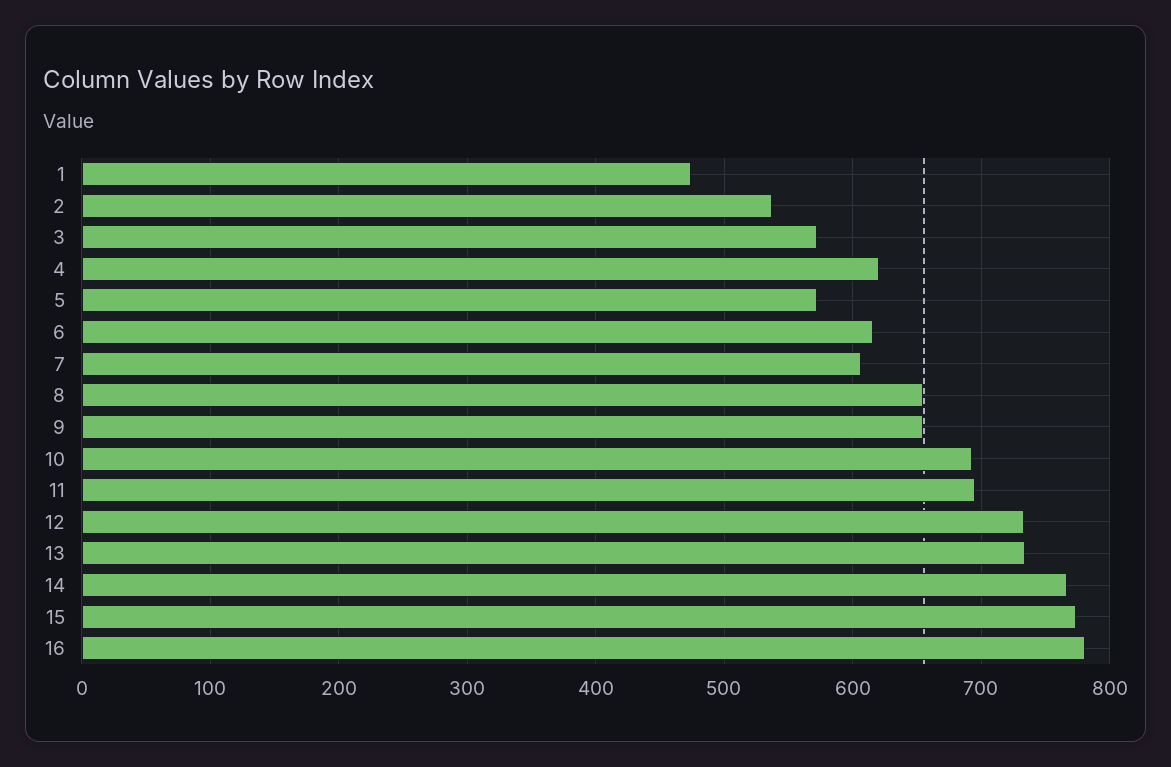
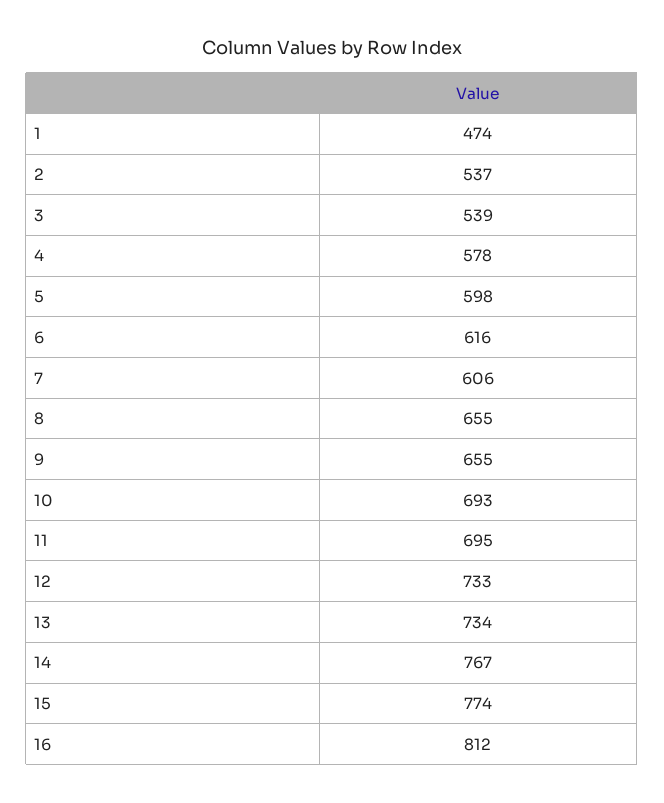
  {
    "1": 474,
    "2": 537,
-   "3": 570,
+   "3": 539,
-   "4": 620,
+   "4": 578,
-   "5": 570,
+   "5": 598,
    "6": 616,
    "7": 606,
    "8": 655,
    "9": 655,
    "10": 693,
    "11": 695,
    "12": 733,
    "13": 734,
    "14": 767,
    "15": 774,
-   "16": 780
+   "16": 812
  }

